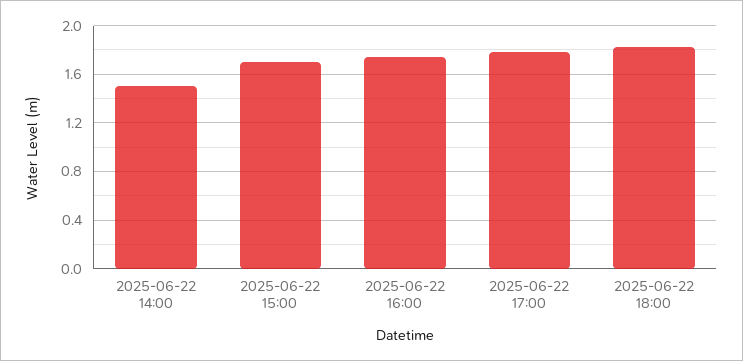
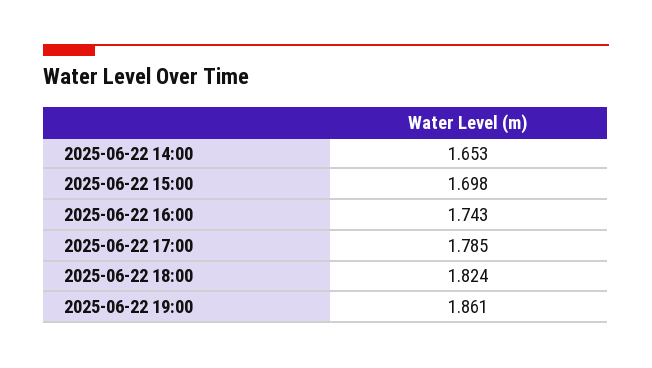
  {
-   "2025-06-22 14:00": 1.5,
+   "2025-06-22 14:00": 1.653,
    "2025-06-22 15:00": 1.698,
    "2025-06-22 16:00": 1.743,
    "2025-06-22 17:00": 1.785,
-   "2025-06-22 18:00": 1.824
+   "2025-06-22 18:00": 1.824,
+   "2025-06-22 19:00": 1.861
  }

